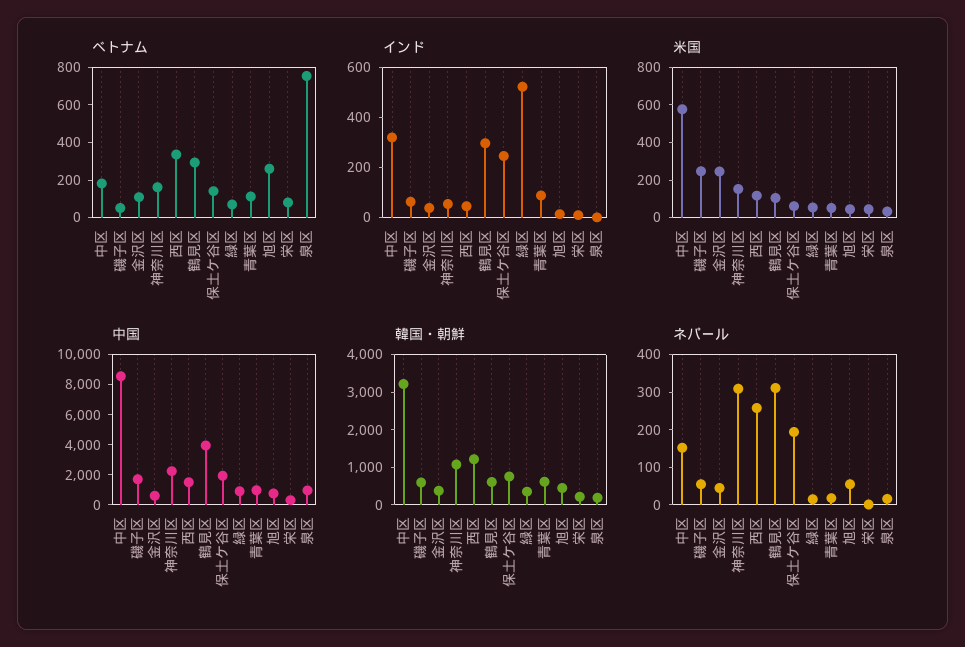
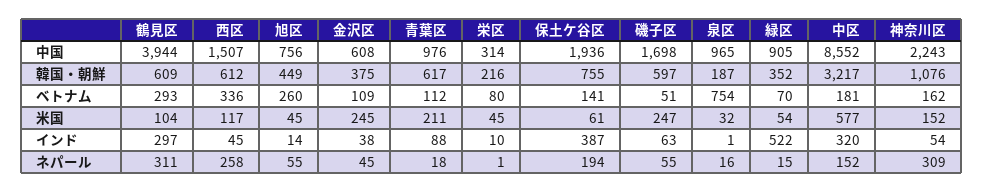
  {
    "ベトナム": {
      "中区": 181,
      "磯子区": 51,
      "金沢区": 109,
      "神奈川区": 162,
      "西区": 336,
      "鶴見区": 293,
      "保土ケ谷区": 141,
      "緑区": 70,
      "青葉区": 112,
      "旭区": 260,
      "栄区": 80,
      "泉区": 754
    },
    "インド": {
      "中区": 320,
      "磯子区": 63,
      "金沢区": 38,
      "神奈川区": 54,
      "西区": 45,
      "鶴見区": 297,
-     "保土ケ谷区": 250,
+     "保土ケ谷区": 387,
      "緑区": 522,
      "青葉区": 88,
      "旭区": 14,
      "栄区": 10,
      "泉区": 1
    },
    "米国": {
      "中区": 577,
      "磯子区": 247,
      "金沢区": 245,
      "神奈川区": 152,
      "西区": 117,
      "鶴見区": 104,
      "保土ケ谷区": 61,
      "緑区": 54,
-     "青葉区": 50,
+     "青葉区": 211,
      "旭区": 45,
      "栄区": 45,
      "泉区": 32
    },
    "中国": {
      "中区": 8552,
      "磯子区": 1698,
      "金沢区": 608,
      "神奈川区": 2243,
      "西区": 1507,
      "鶴見区": 3944,
      "保土ケ谷区": 1936,
      "緑区": 905,
      "青葉区": 976,
      "旭区": 756,
      "栄区": 314,
      "泉区": 965
    },
    "韓国・朝鮮": {
      "中区": 3217,
      "磯子区": 597,
      "金沢区": 375,
      "神奈川区": 1076,
-     "西区": 1250,
+     "西区": 612,
      "鶴見区": 609,
      "保土ケ谷区": 755,
      "緑区": 352,
      "青葉区": 617,
      "旭区": 449,
      "栄区": 216,
      "泉区": 187
    },
    "ネパール": {
      "中区": 152,
      "磯子区": 55,
      "金沢区": 45,
      "神奈川区": 309,
      "西区": 258,
      "鶴見区": 311,
      "保土ケ谷区": 194,
      "緑区": 15,
      "青葉区": 18,
      "旭区": 55,
      "栄区": 1,
      "泉区": 16
    }
  }

